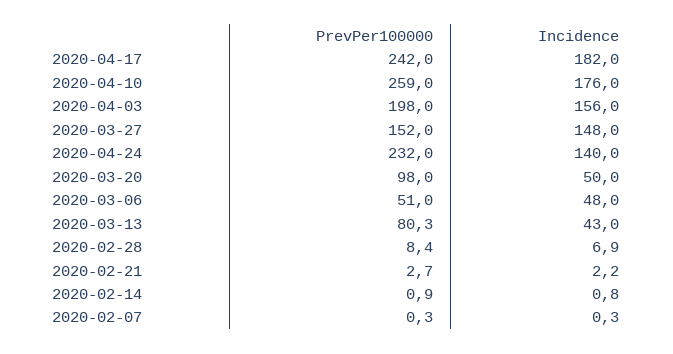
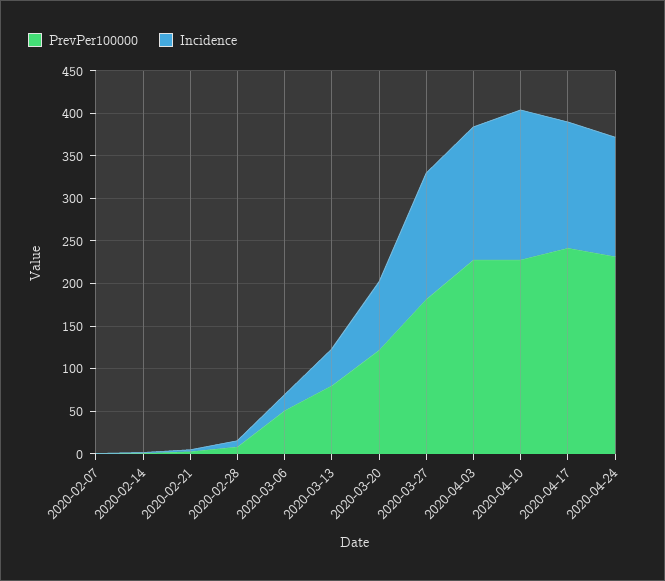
  {
    "PrevPer100000": {
      "2020-04-17": 242,
-     "2020-04-10": 259,
+     "2020-04-10": 230,
-     "2020-04-03": 198,
+     "2020-04-03": 230,
-     "2020-03-27": 152,
+     "2020-03-27": 180,
      "2020-04-24": 232,
-     "2020-03-20": 98,
+     "2020-03-20": 120,
      "2020-03-06": 51,
      "2020-03-13": 80.3,
      "2020-02-28": 8.4,
      "2020-02-21": 2.7,
      "2020-02-14": 0.9,
      "2020-02-07": 0.3
    },
    "Incidence": {
-     "2020-04-17": 182,
+     "2020-04-17": 150,
      "2020-04-10": 176,
      "2020-04-03": 156,
      "2020-03-27": 148,
      "2020-04-24": 140,
-     "2020-03-20": 50,
+     "2020-03-20": 80,
-     "2020-03-06": 48,
+     "2020-03-06": 20,
      "2020-03-13": 43,
      "2020-02-28": 6.9,
      "2020-02-21": 2.2,
      "2020-02-14": 0.8,
      "2020-02-07": 0.3
    }
  }

